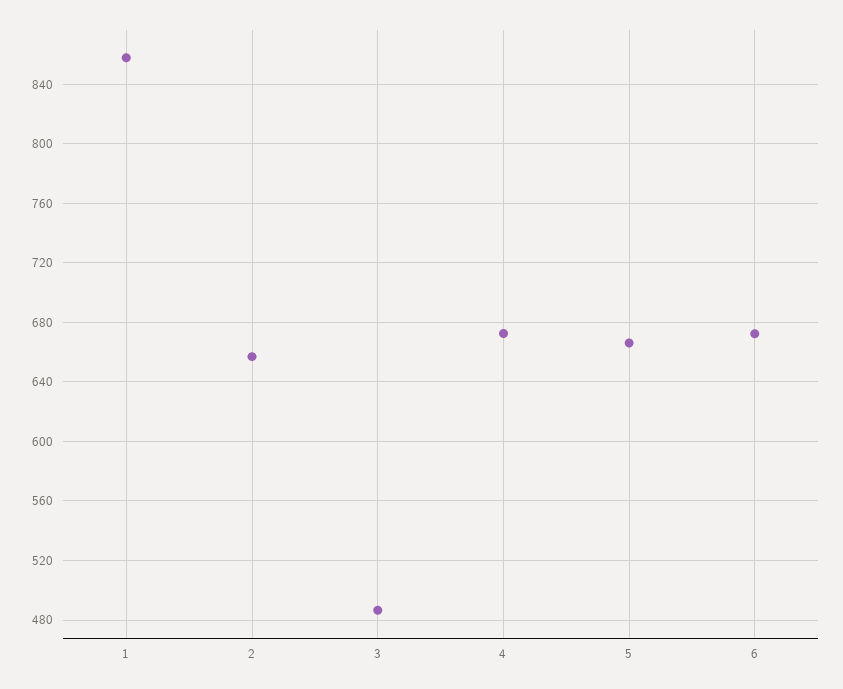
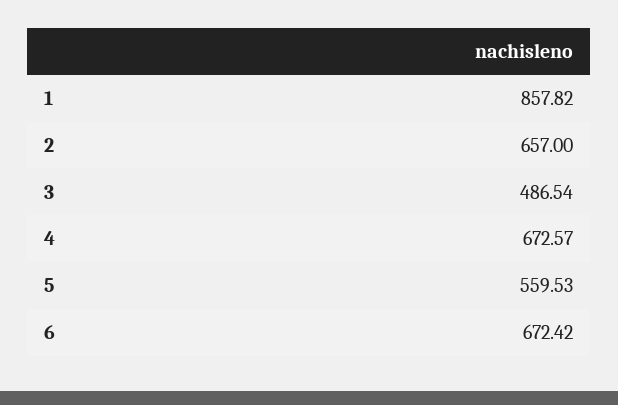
  {
    "1": 857.82,
    "2": 657,
    "3": 486.54,
    "4": 672.57,
-   "5": 665,
+   "5": 559.53,
    "6": 672.42
  }

